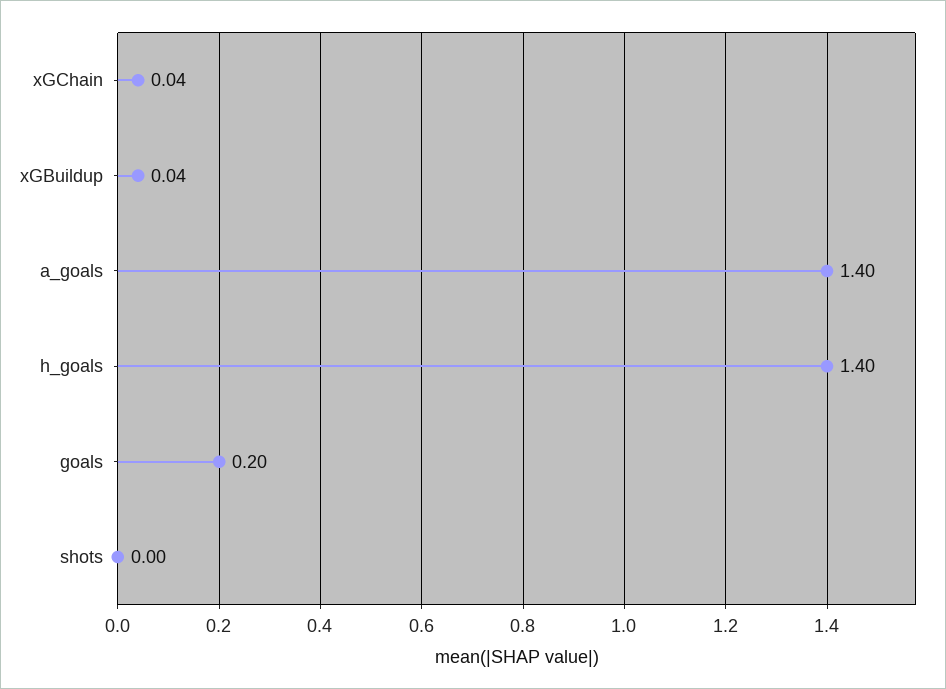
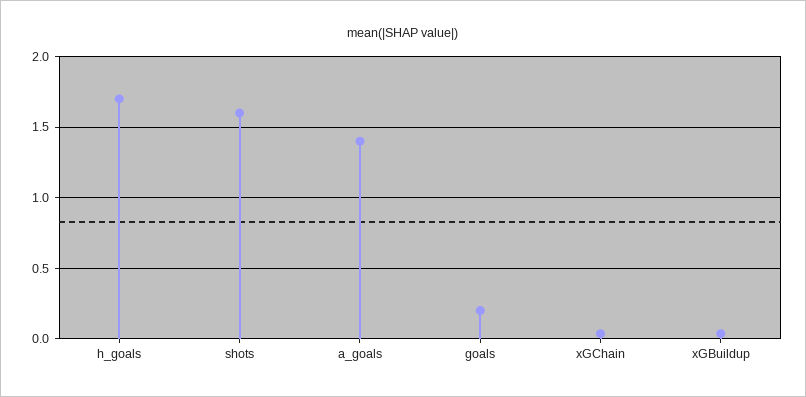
  {
    "xGChain": 0.04,
    "xGBuildup": 0.04,
    "a_goals": 1.4,
-   "h_goals": 1.4,
+   "h_goals": 1.7,
    "goals": 0.2,
-   "shots": 0
+   "shots": 1.6
  }

